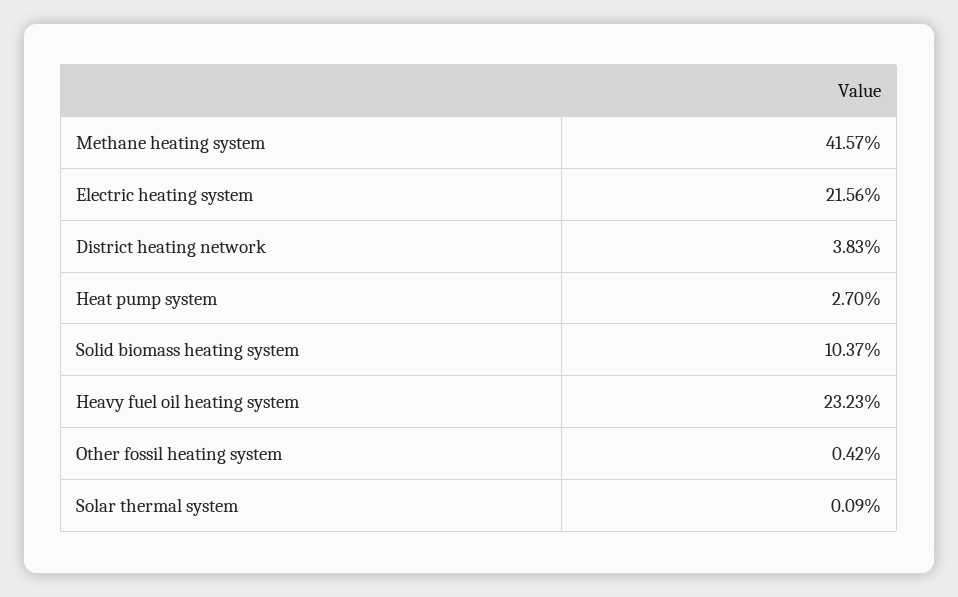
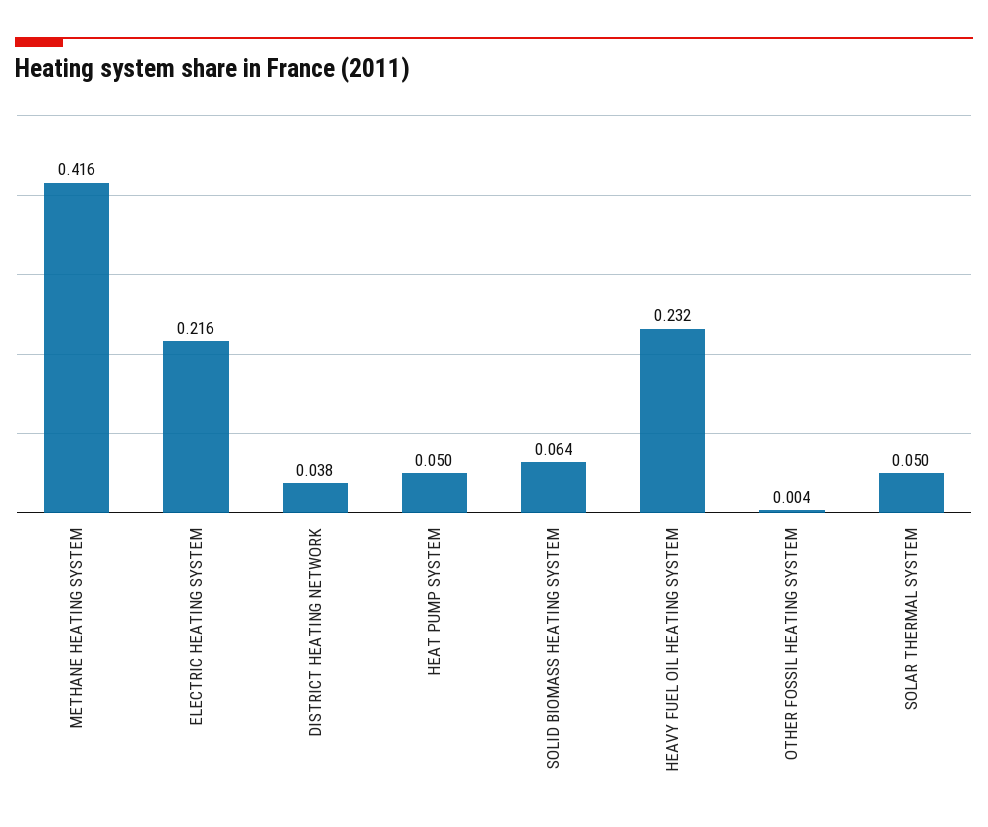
  {
    "Methane heating system": 0.4157,
    "Electric heating system": 0.2156,
    "District heating network": 0.0383,
-   "Heat pump system": 0.027,
+   "Heat pump system": 0.05,
-   "Solid biomass heating system": 0.1037,
+   "Solid biomass heating system": 0.064,
    "Heavy fuel oil heating system": 0.2323,
    "Other fossil heating system": 0.0042,
-   "Solar thermal system": 0.0009
+   "Solar thermal system": 0.05
  }

